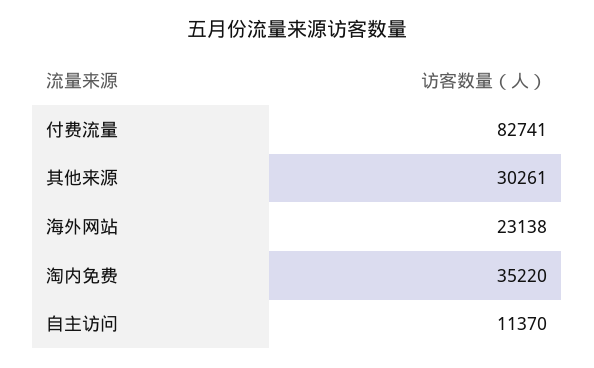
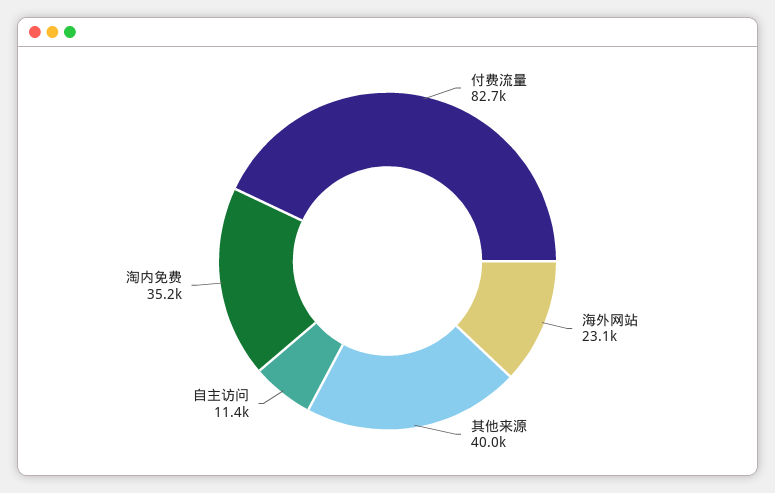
  {
    "付费流量": 82741,
-   "其他来源": 30261,
+   "其他来源": 40000,
    "海外网站": 23138,
    "淘内免费": 35220,
    "自主访问": 11370
  }

